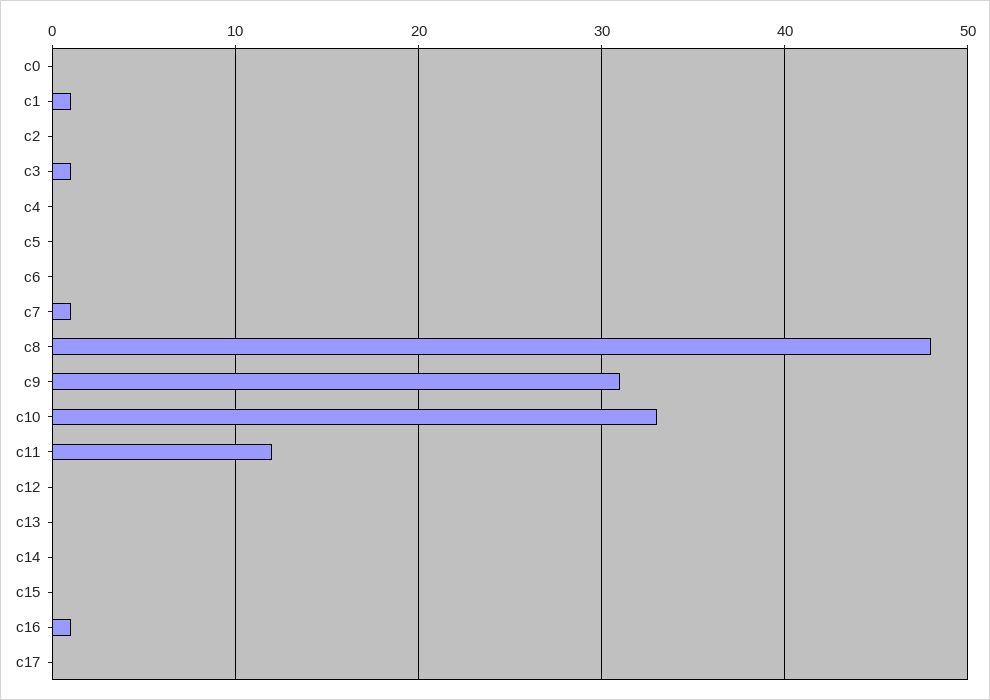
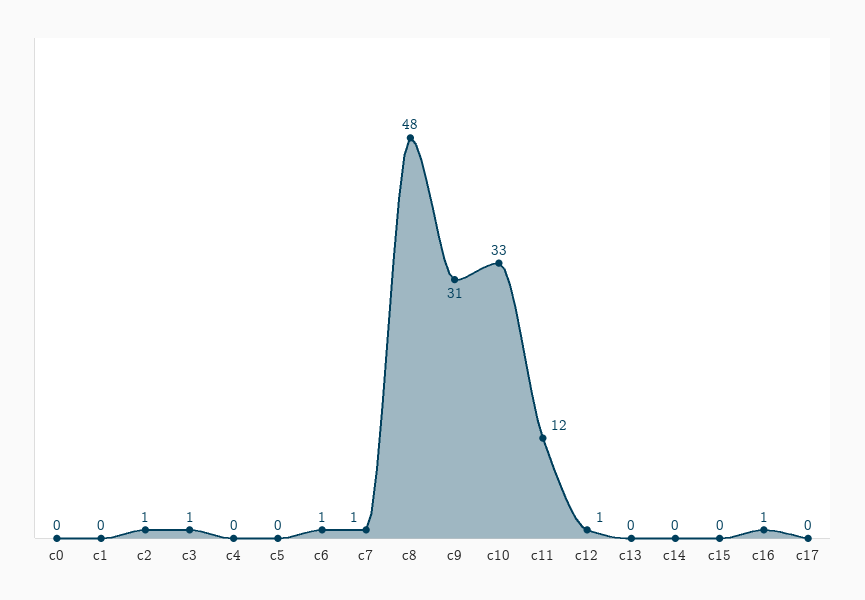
  {
    "c0": 0,
-   "c1": 1,
+   "c1": 0,
-   "c2": 0,
+   "c2": 1,
    "c3": 1,
    "c4": 0,
    "c5": 0,
-   "c6": 0,
+   "c6": 1,
    "c7": 1,
    "c8": 48,
    "c9": 31,
    "c10": 33,
    "c11": 12,
-   "c12": 0,
+   "c12": 1,
    "c13": 0,
    "c14": 0,
    "c15": 0,
    "c16": 1,
    "c17": 0
  }

